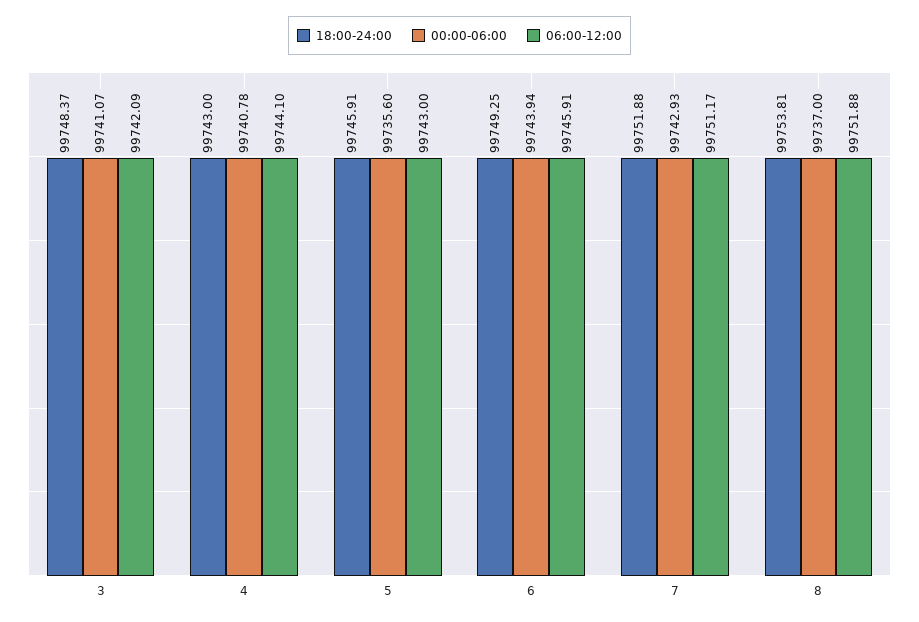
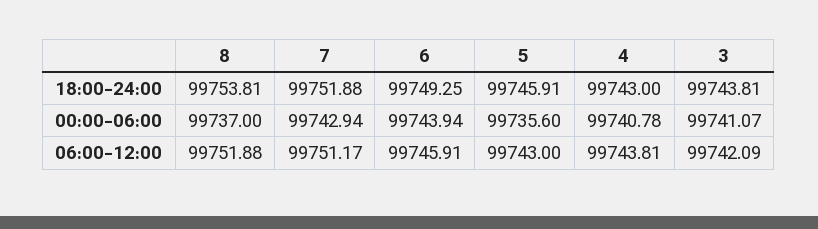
  {
    "18:00-24:00": {
-     "3": 99748.37,
+     "3": 99743.81,
      "4": 99743,
      "5": 99745.91,
      "6": 99749.25,
      "7": 99751.88,
      "8": 99753.81
    },
    "00:00-06:00": {
      "3": 99741.07,
      "4": 99740.78,
      "5": 99735.6,
      "6": 99743.94,
-     "7": 99742.93,
+     "7": 99742.94,
      "8": 99737
    },
    "06:00-12:00": {
      "3": 99742.09,
-     "4": 99744.1,
+     "4": 99743.81,
      "5": 99743,
      "6": 99745.91,
      "7": 99751.17,
      "8": 99751.88
    }
  }

